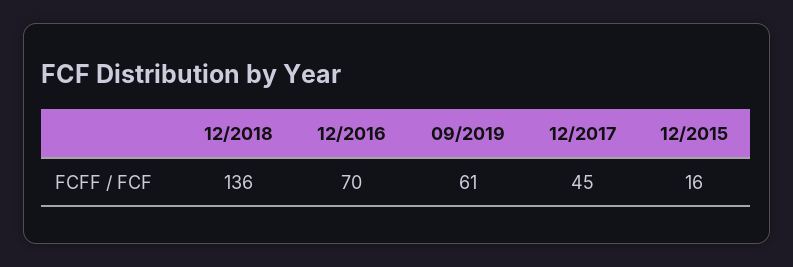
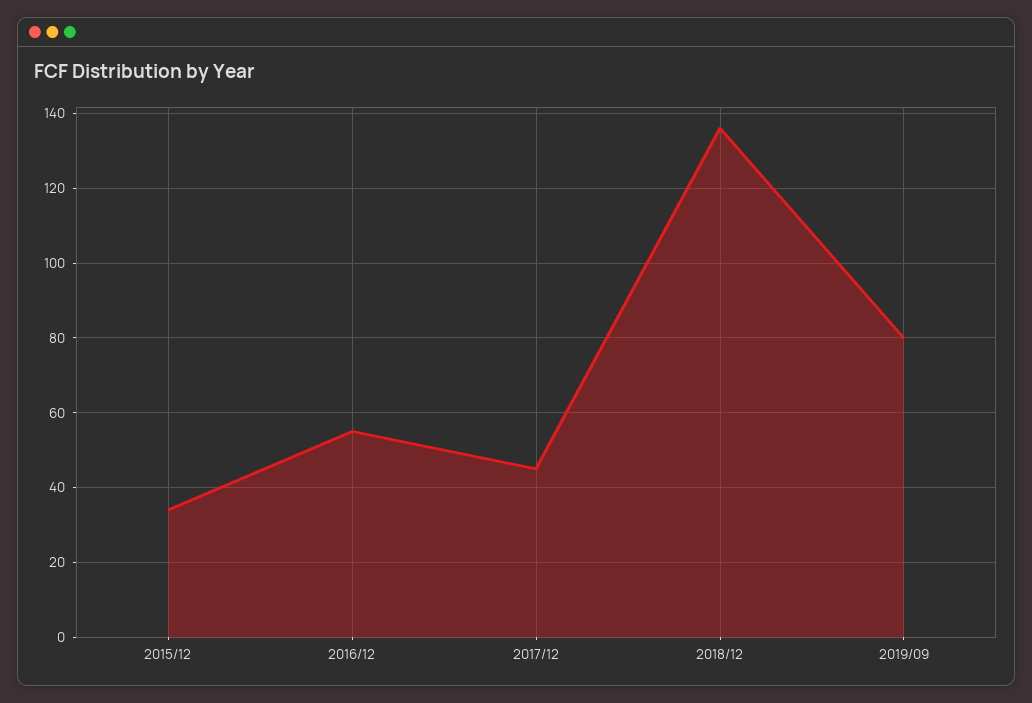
  {
    "12/2018": 136,
-   "12/2016": 70,
+   "12/2016": 55,
-   "09/2019": 61,
+   "09/2019": 80,
    "12/2017": 45,
-   "12/2015": 16
+   "12/2015": 35
  }

